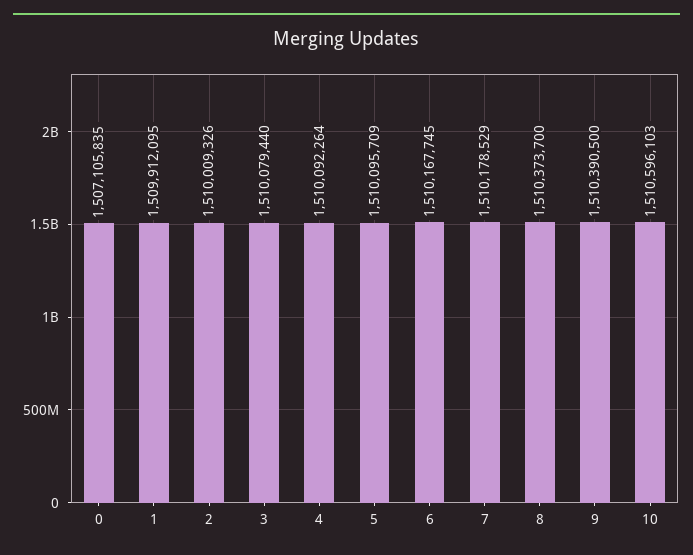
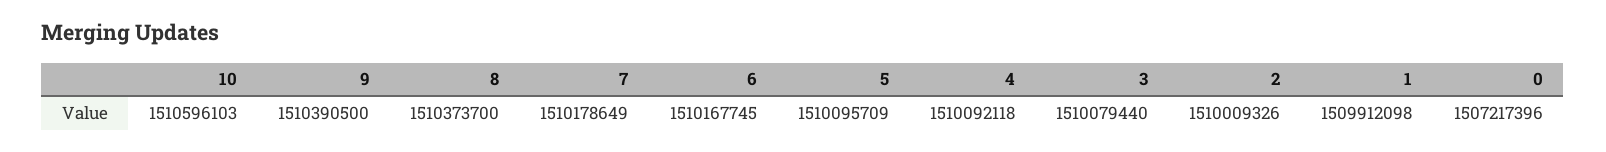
  {
-   "0": 1507105835,
+   "0": 1507217396,
-   "1": 1509912095,
+   "1": 1509912098,
    "2": 1510009326,
    "3": 1510079440,
-   "4": 1510092264,
+   "4": 1510092118,
    "5": 1510095709,
    "6": 1510167745,
-   "7": 1510178529,
+   "7": 1510178649,
    "8": 1510373700,
    "9": 1510390500,
    "10": 1510596103
  }

